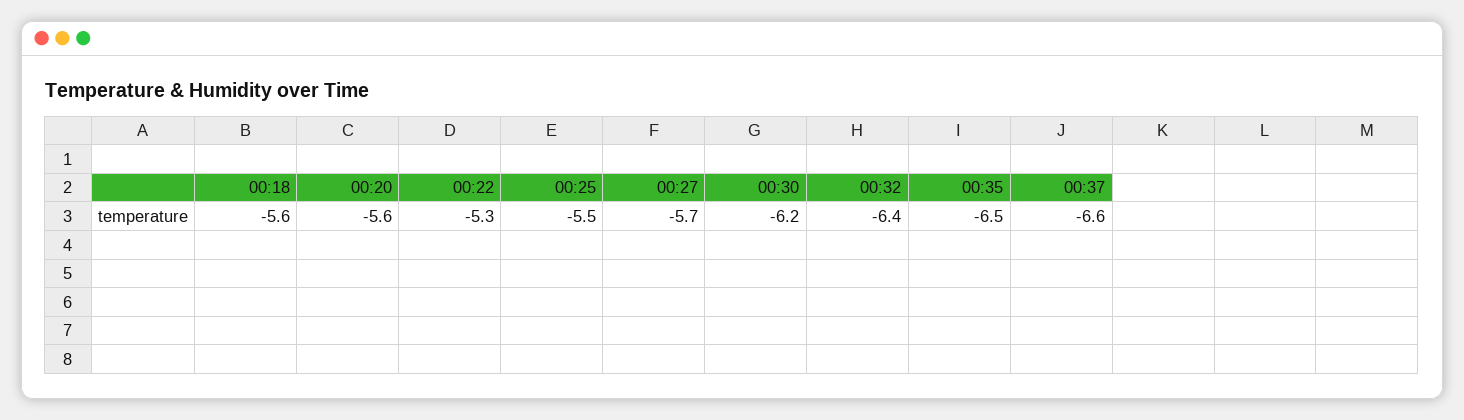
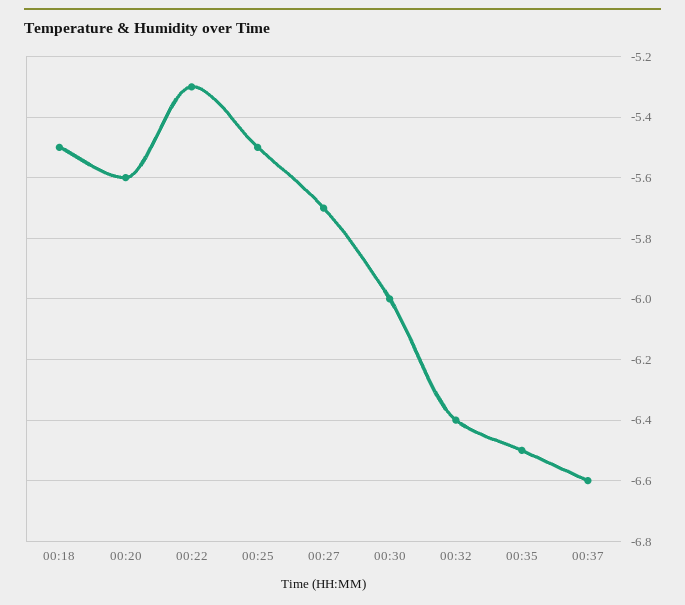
  {
-   "00:18": -5.6,
+   "00:18": -5.5,
    "00:20": -5.6,
    "00:22": -5.3,
    "00:25": -5.5,
    "00:27": -5.7,
-   "00:30": -6.2,
+   "00:30": -6,
    "00:32": -6.4,
    "00:35": -6.5,
    "00:37": -6.6
  }

